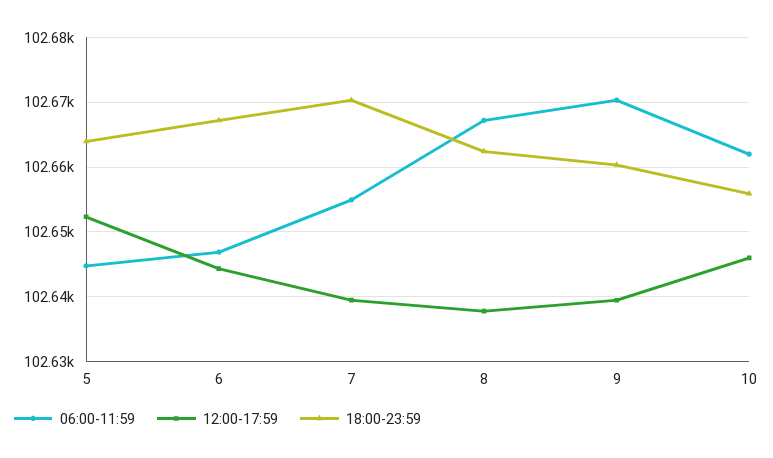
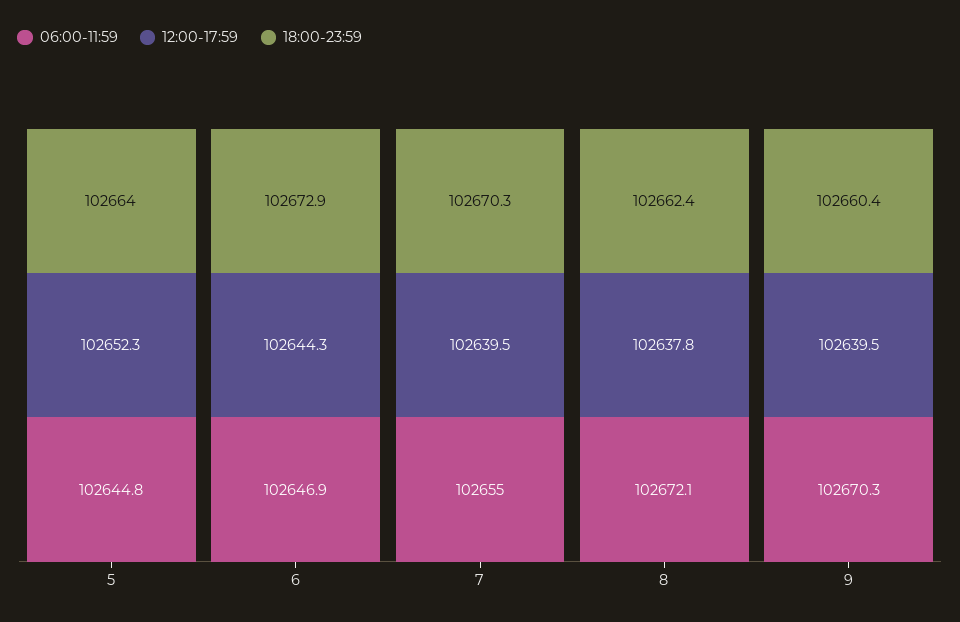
  {
    "06:00-11:59": {
      "5": 102644.8,
      "6": 102646.9,
      "7": 102655,
-     "8": 102667,
+     "8": 102672.1,
-     "9": 102670.3,
+     "9": 102670.3
-     "10": 102662
    },
    "12:00-17:59": {
      "5": 102652.3,
      "6": 102644.3,
      "7": 102639.5,
      "8": 102637.8,
-     "9": 102639.5,
+     "9": 102639.5
-     "10": 102646
    },
    "18:00-23:59": {
      "5": 102664,
-     "6": 102667,
+     "6": 102672.9,
      "7": 102670.3,
      "8": 102662.4,
-     "9": 102660.4,
+     "9": 102660.4
-     "10": 102656
    }
  }

